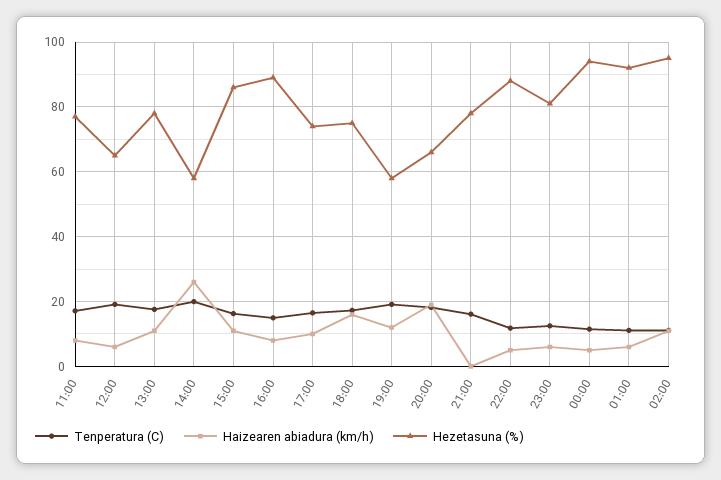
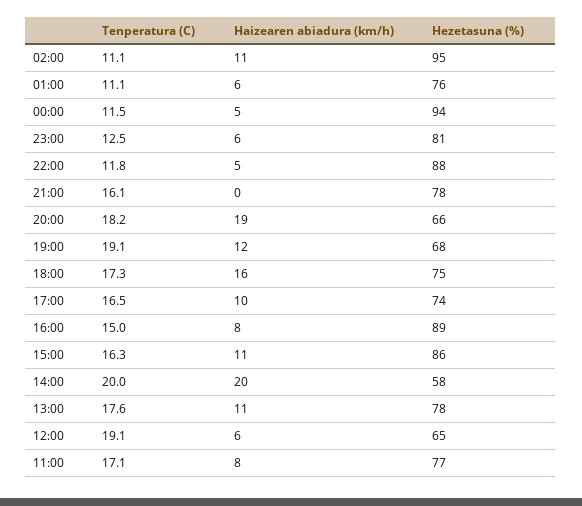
  {
    "Tenperatura (C)": {
      "11:00": 17.1,
      "12:00": 19.1,
      "13:00": 17.6,
      "14:00": 20,
      "15:00": 16.3,
      "16:00": 15,
      "17:00": 16.5,
      "18:00": 17.3,
      "19:00": 19.1,
      "20:00": 18.2,
      "21:00": 16.1,
      "22:00": 11.8,
      "23:00": 12.5,
      "00:00": 11.5,
      "01:00": 11.1,
      "02:00": 11.1
    },
    "Haizearen abiadura (km/h)": {
      "11:00": 8,
      "12:00": 6,
      "13:00": 11,
-     "14:00": 26,
+     "14:00": 20,
      "15:00": 11,
      "16:00": 8,
      "17:00": 10,
      "18:00": 16,
      "19:00": 12,
      "20:00": 19,
      "21:00": 0,
      "22:00": 5,
      "23:00": 6,
      "00:00": 5,
      "01:00": 6,
      "02:00": 11
    },
    "Hezetasuna (%)": {
      "11:00": 77,
      "12:00": 65,
      "13:00": 78,
      "14:00": 58,
      "15:00": 86,
      "16:00": 89,
      "17:00": 74,
      "18:00": 75,
-     "19:00": 58,
+     "19:00": 68,
      "20:00": 66,
      "21:00": 78,
      "22:00": 88,
      "23:00": 81,
      "00:00": 94,
-     "01:00": 92,
+     "01:00": 76,
      "02:00": 95
    }
  }

